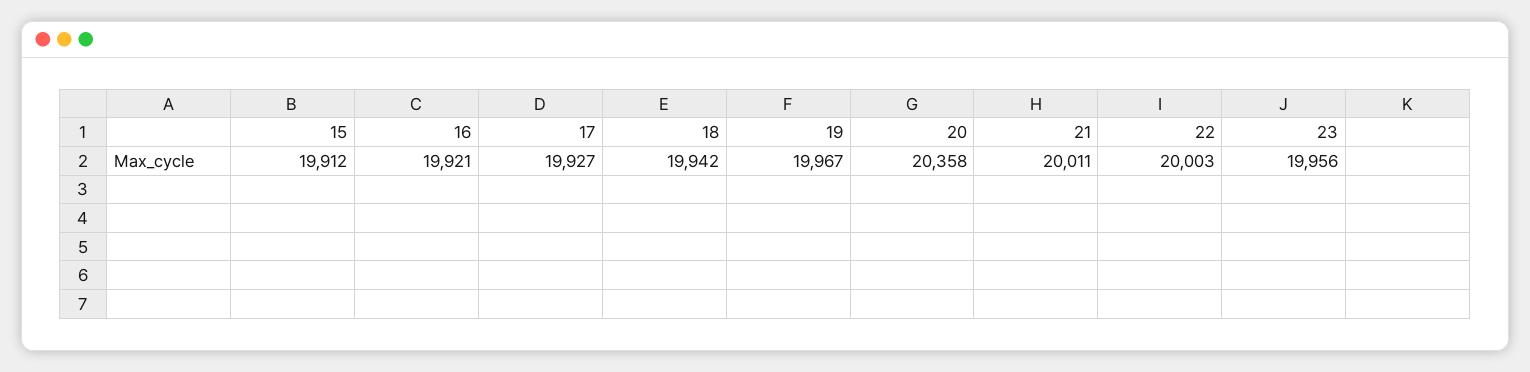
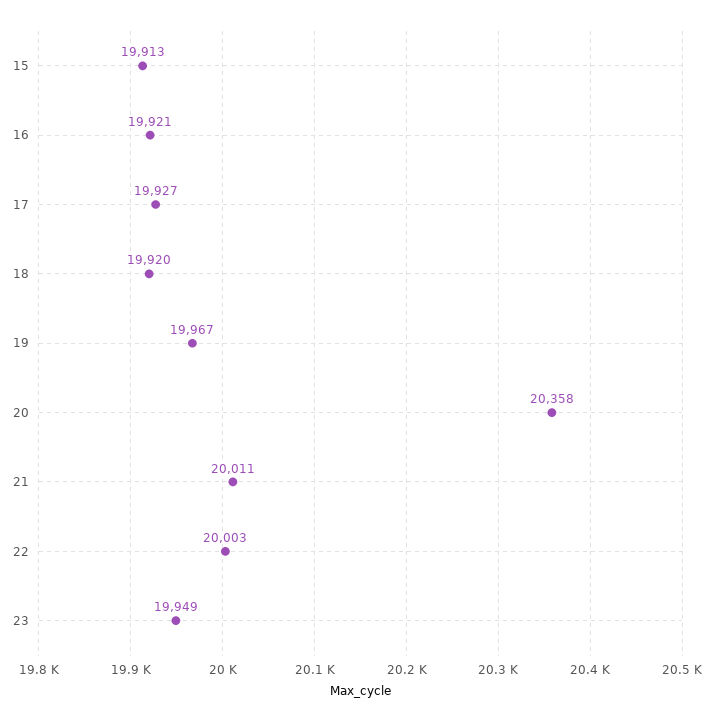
  {
-   "15": 19912,
+   "15": 19913,
    "16": 19921,
    "17": 19927,
-   "18": 19942,
+   "18": 19920,
    "19": 19967,
    "20": 20358,
    "21": 20011,
    "22": 20003,
-   "23": 19956
+   "23": 19949
  }

